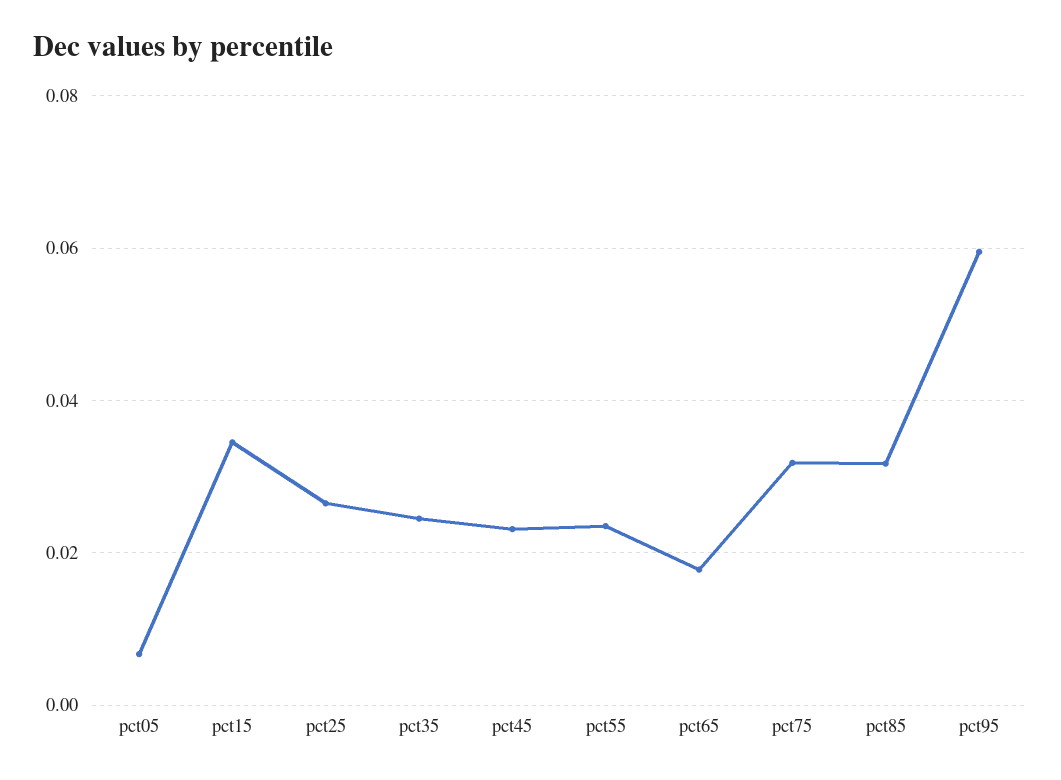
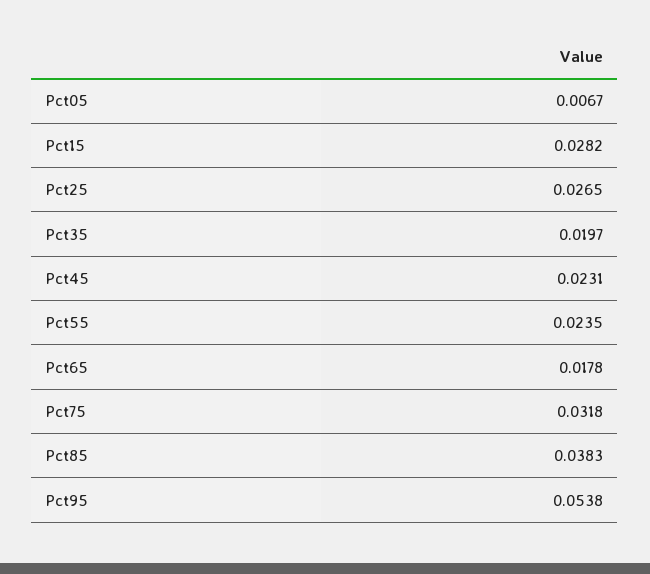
  {
    "pct05": 0.0067,
-   "pct15": 0.034,
+   "pct15": 0.0282,
    "pct25": 0.0265,
-   "pct35": 0.024,
+   "pct35": 0.0197,
    "pct45": 0.0231,
    "pct55": 0.0235,
    "pct65": 0.0178,
    "pct75": 0.0318,
-   "pct85": 0.032,
+   "pct85": 0.0383,
-   "pct95": 0.06
+   "pct95": 0.0538
  }

